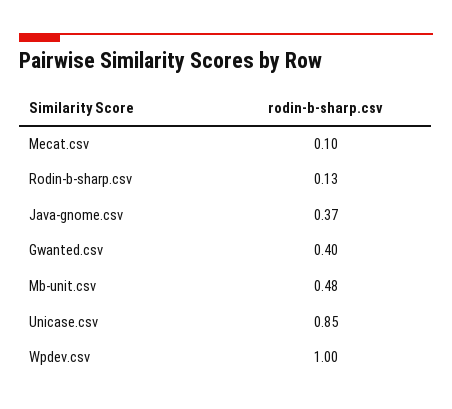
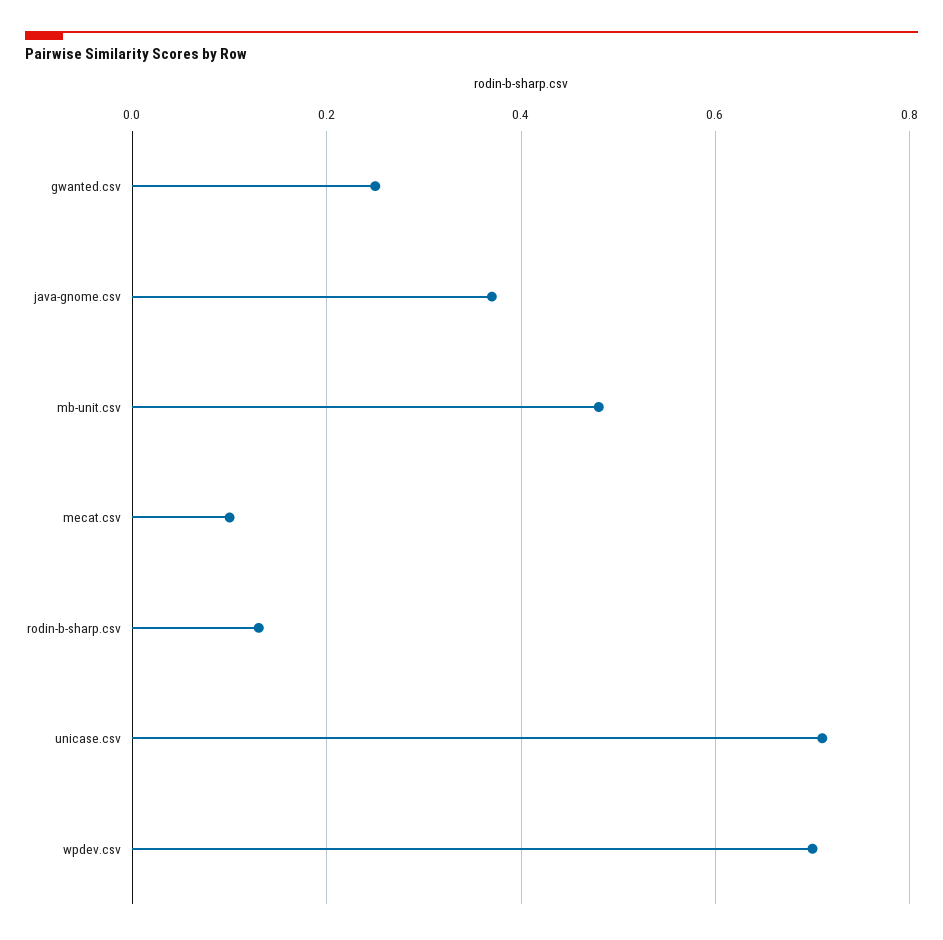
  {
    "Mecat.csv": 0.1,
    "Rodin-b-sharp.csv": 0.13,
    "Java-gnome.csv": 0.37,
-   "Gwanted.csv": 0.4,
+   "Gwanted.csv": 0.25,
    "Mb-unit.csv": 0.48,
-   "Unicase.csv": 0.85,
+   "Unicase.csv": 0.7,
-   "Wpdev.csv": 1
+   "Wpdev.csv": 0.7
  }

